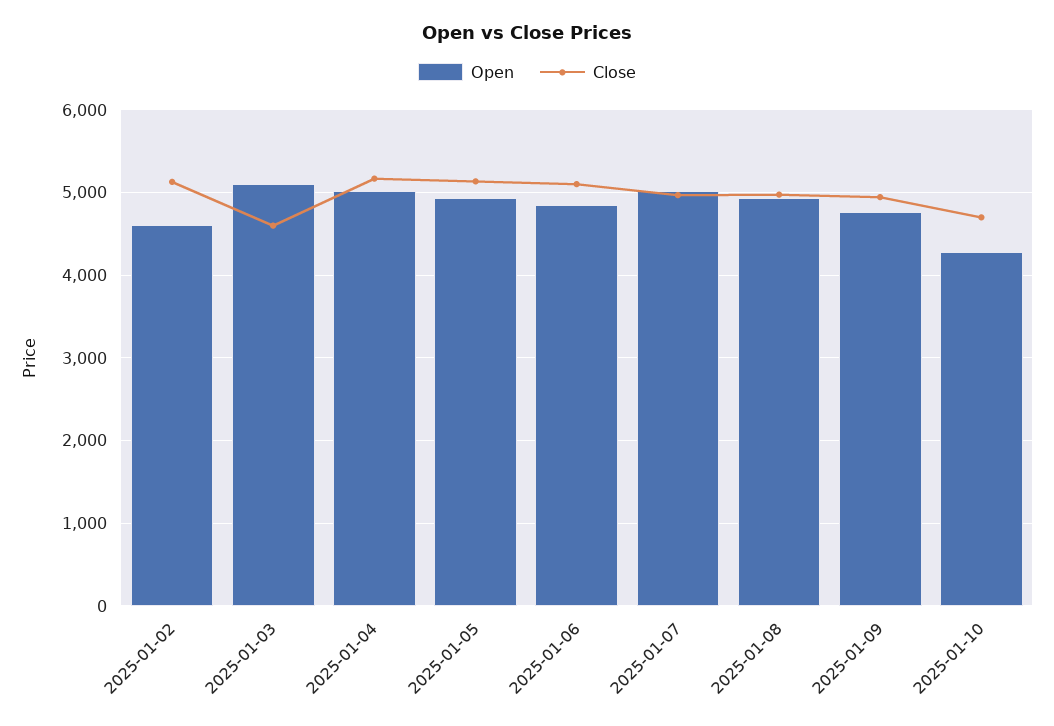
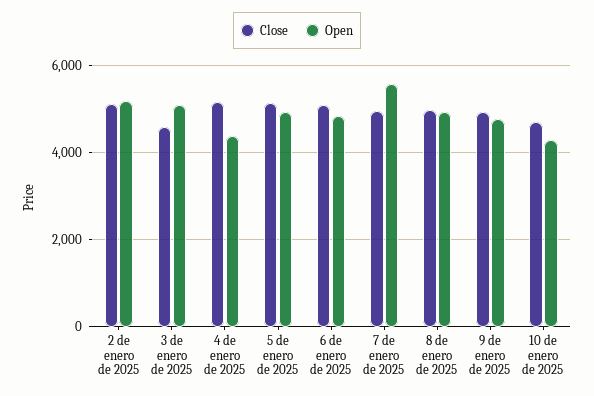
  {
    "Open": {
-     "2025-01-02": 4600,
+     "2025-01-02": 5200,
      "2025-01-03": 5100,
-     "2025-01-04": 5000,
+     "2025-01-04": 4400,
      "2025-01-05": 4900,
      "2025-01-06": 4900,
-     "2025-01-07": 5000,
+     "2025-01-07": 5600,
      "2025-01-08": 4900,
      "2025-01-09": 4800,
      "2025-01-10": 4300
    },
    "Close": {
      "2025-01-02": 5100,
      "2025-01-03": 4600,
      "2025-01-04": 5200,
      "2025-01-05": 5100,
      "2025-01-06": 5100,
      "2025-01-07": 5000,
      "2025-01-08": 5000,
      "2025-01-09": 4900,
      "2025-01-10": 4700
    }
  }

